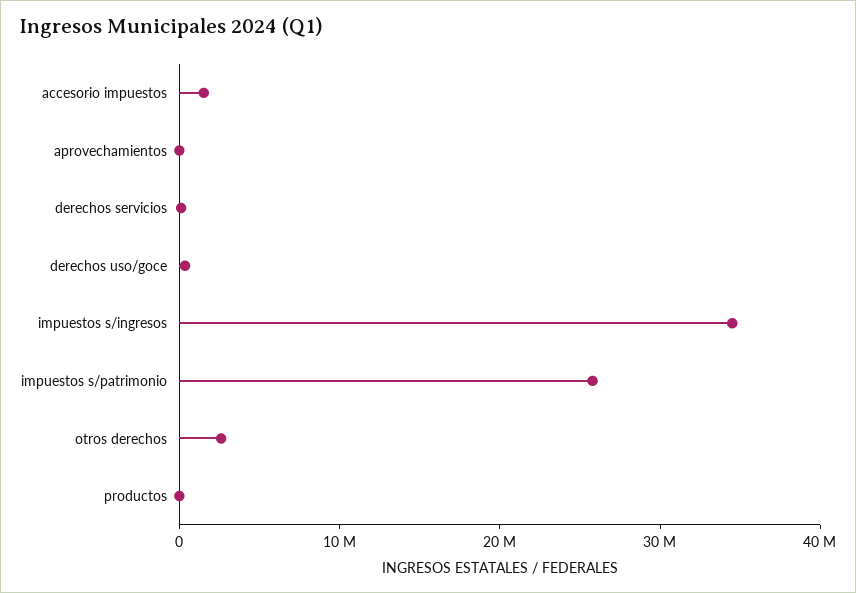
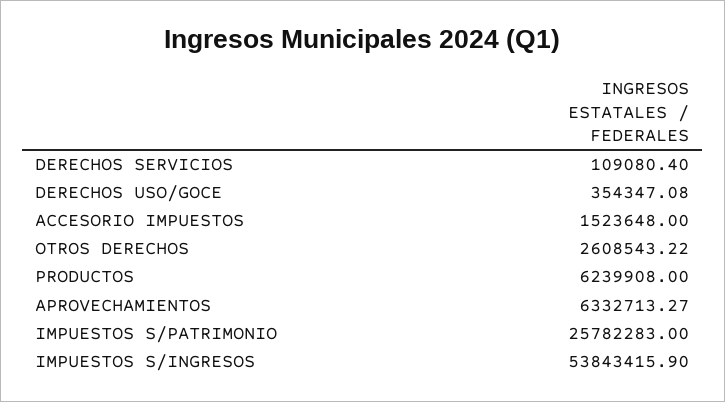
  {
    "accesorio impuestos": 1523648,
-   "aprovechamientos": 0,
+   "aprovechamientos": 6332713.27,
    "derechos servicios": 109080.4,
    "derechos uso/goce": 354347.08,
-   "impuestos s/ingresos": 34000000,
+   "impuestos s/ingresos": 53843415.9,
    "impuestos s/patrimonio": 25782283,
    "otros derechos": 2608543.22,
-   "productos": 0
+   "productos": 6239908
  }

